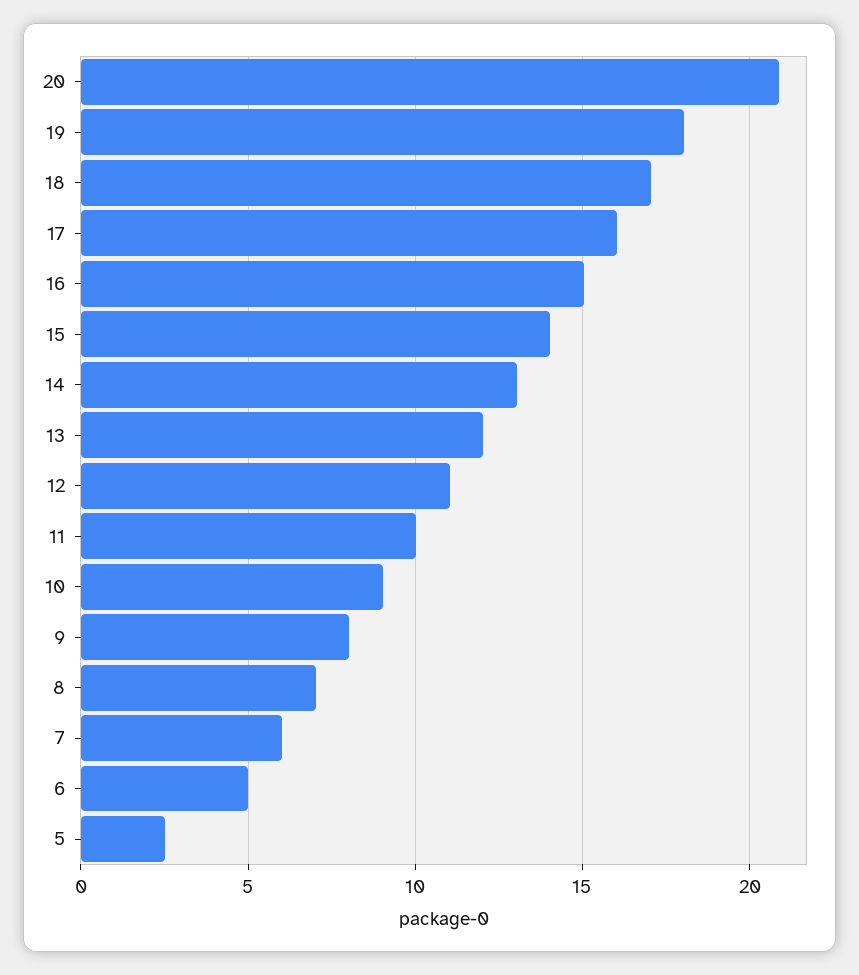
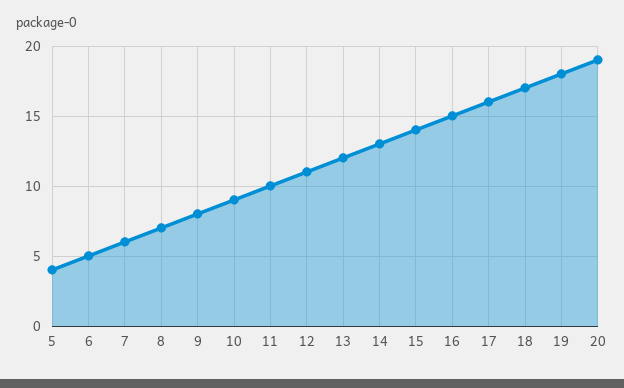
  {
-   "20": 21,
+   "20": 19,
    "19": 18,
    "18": 17,
    "17": 16,
    "16": 15,
    "15": 14,
    "14": 13,
    "13": 12,
    "12": 11,
    "11": 10,
    "10": 9,
    "9": 8,
    "8": 7,
    "7": 6,
    "6": 5,
-   "5": 2.5
+   "5": 4
  }

